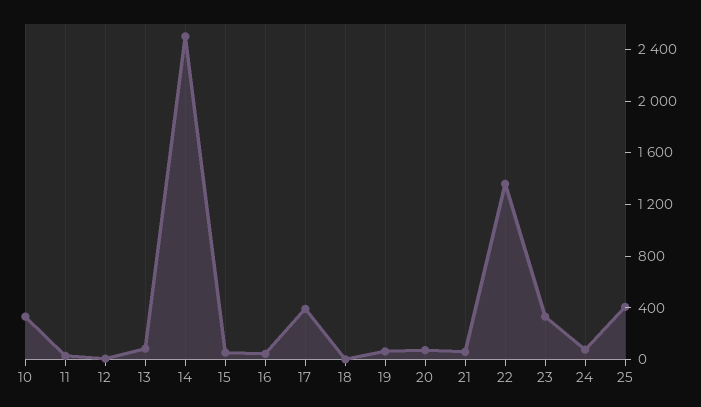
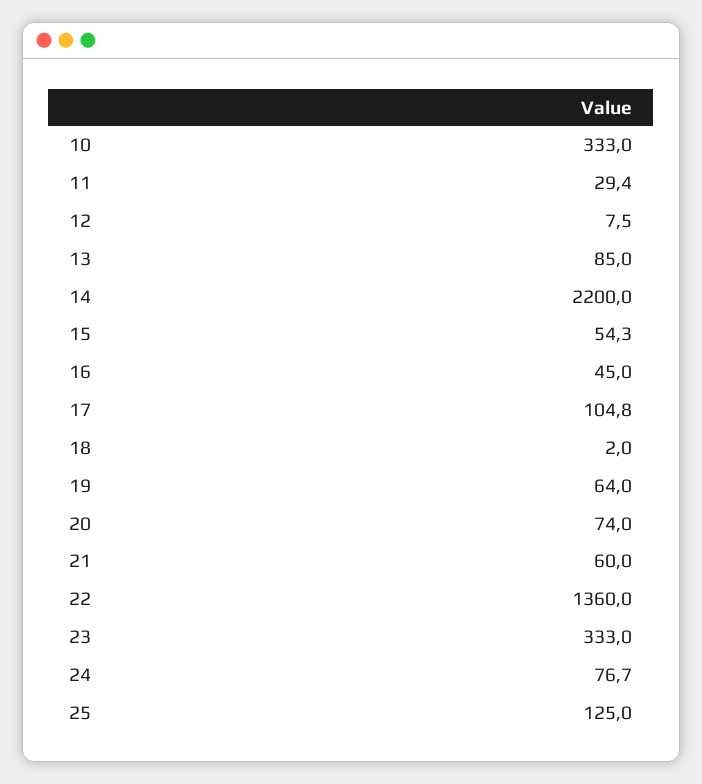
  {
    "10": 333,
    "11": 29.4,
    "12": 7.5,
    "13": 85,
-   "14": 2500,
+   "14": 2200,
    "15": 54.3,
    "16": 45,
-   "17": 400,
+   "17": 104.8,
    "18": 2,
    "19": 64,
    "20": 74,
    "21": 60,
    "22": 1360,
    "23": 333,
    "24": 76.7,
-   "25": 400
+   "25": 125
  }

